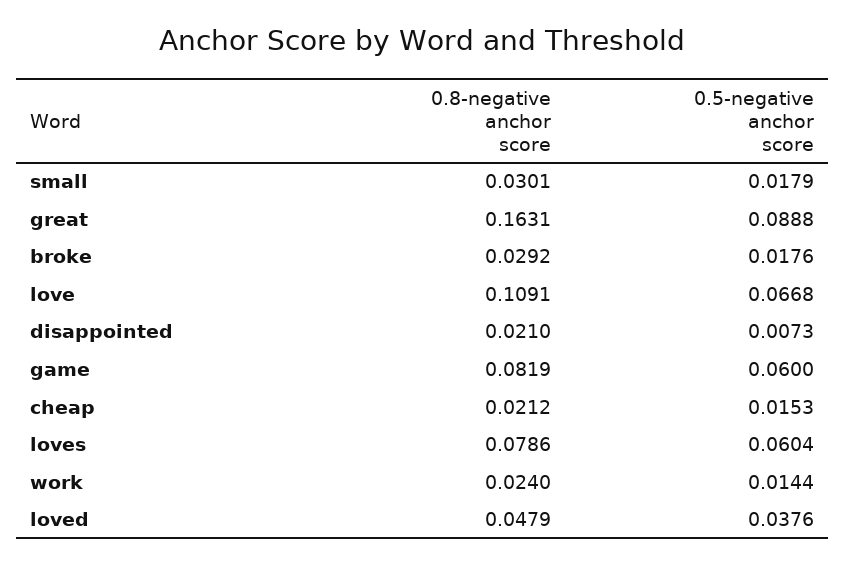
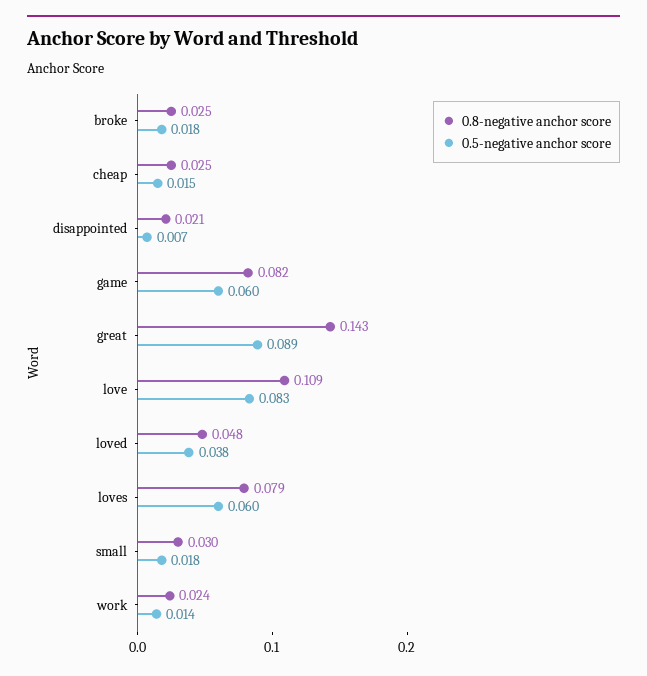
  {
    "0.8-negative anchor score": {
      "small": 0.0301,
-     "great": 0.1631,
+     "great": 0.143,
-     "broke": 0.0292,
+     "broke": 0.025,
      "love": 0.1091,
      "disappointed": 0.021,
      "game": 0.0819,
-     "cheap": 0.0212,
+     "cheap": 0.025,
      "loves": 0.0786,
      "work": 0.024,
      "loved": 0.0479
    },
    "0.5-negative anchor score": {
      "small": 0.0179,
      "great": 0.0888,
      "broke": 0.0176,
-     "love": 0.0668,
+     "love": 0.083,
      "disappointed": 0.0073,
      "game": 0.06,
      "cheap": 0.0153,
      "loves": 0.0604,
      "work": 0.0144,
      "loved": 0.0376
    }
  }

